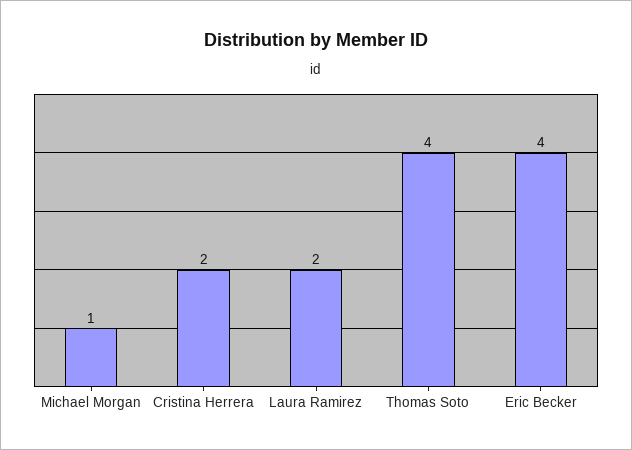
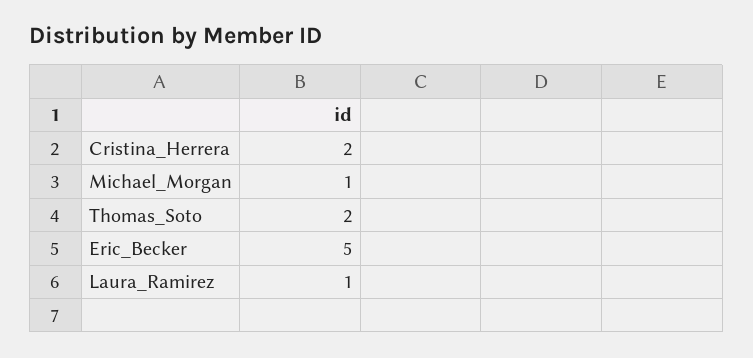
  {
    "Michael Morgan": 1,
    "Cristina Herrera": 2,
-   "Laura Ramirez": 2,
+   "Laura Ramirez": 1,
-   "Thomas Soto": 4,
+   "Thomas Soto": 2,
-   "Eric Becker": 4
+   "Eric Becker": 5
  }

